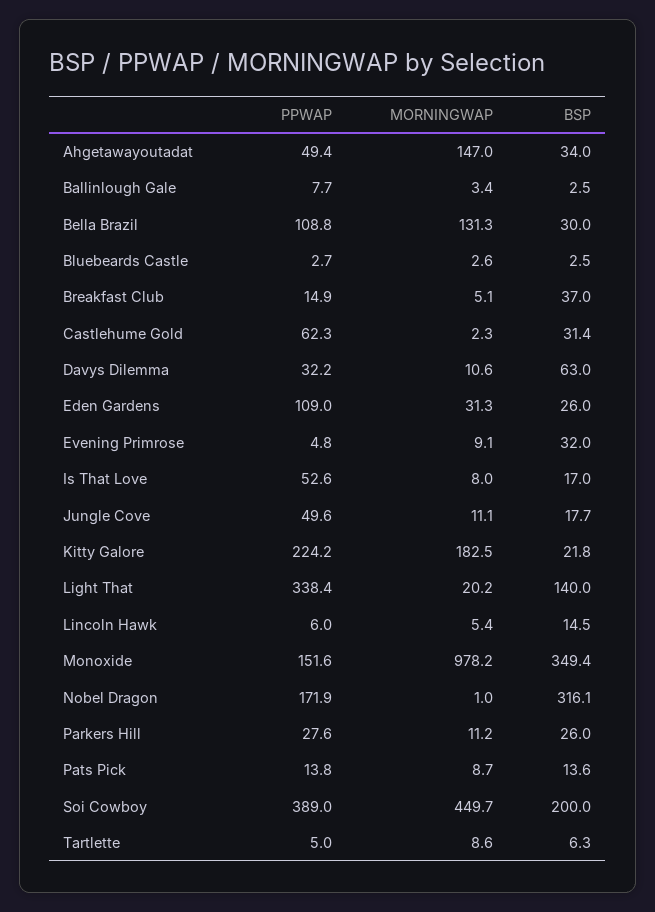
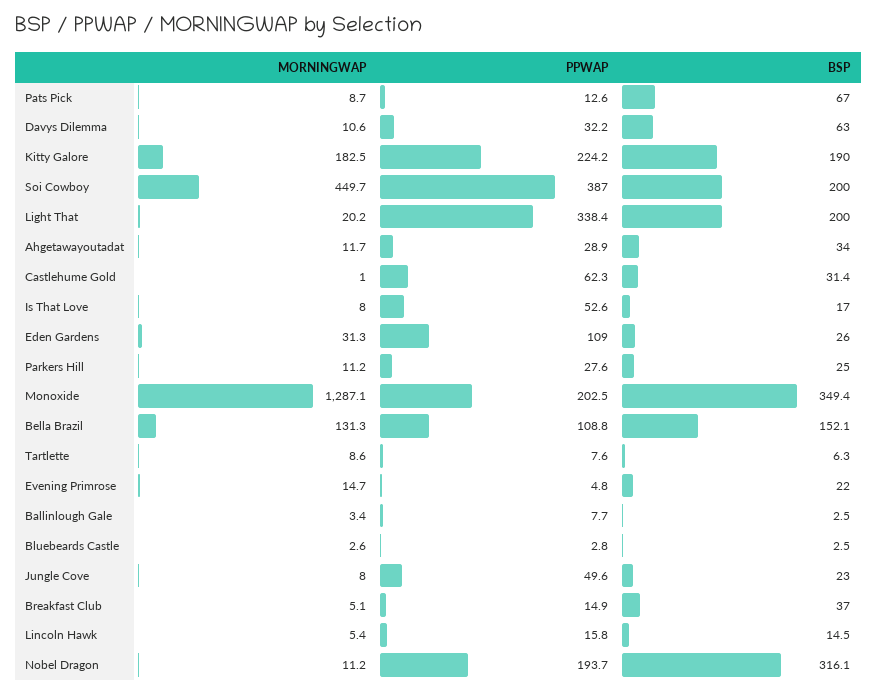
  {
    "PPWAP": {
-     "Ahgetawayoutadat": 49.4,
+     "Ahgetawayoutadat": 28.9,
      "Ballinlough Gale": 7.7,
      "Bella Brazil": 108.8,
-     "Bluebeards Castle": 2.7,
+     "Bluebeards Castle": 2.8,
      "Breakfast Club": 14.9,
      "Castlehume Gold": 62.3,
      "Davys Dilemma": 32.2,
      "Eden Gardens": 109,
      "Evening Primrose": 4.8,
      "Is That Love": 52.6,
      "Jungle Cove": 49.6,
      "Kitty Galore": 224.2,
      "Light That": 338.4,
-     "Lincoln Hawk": 6,
+     "Lincoln Hawk": 15.8,
-     "Monoxide": 151.6,
+     "Monoxide": 202.5,
-     "Nobel Dragon": 171.9,
+     "Nobel Dragon": 193.7,
      "Parkers Hill": 27.6,
-     "Pats Pick": 13.8,
+     "Pats Pick": 12.6,
-     "Soi Cowboy": 389,
+     "Soi Cowboy": 387,
-     "Tartlette": 5
+     "Tartlette": 7.6
    },
    "MORNINGWAP": {
-     "Ahgetawayoutadat": 147,
+     "Ahgetawayoutadat": 11.7,
      "Ballinlough Gale": 3.4,
      "Bella Brazil": 131.3,
      "Bluebeards Castle": 2.6,
      "Breakfast Club": 5.1,
-     "Castlehume Gold": 2.3,
+     "Castlehume Gold": 1,
      "Davys Dilemma": 10.6,
      "Eden Gardens": 31.3,
-     "Evening Primrose": 9.1,
+     "Evening Primrose": 14.7,
      "Is That Love": 8,
-     "Jungle Cove": 11.1,
+     "Jungle Cove": 8,
      "Kitty Galore": 182.5,
      "Light That": 20.2,
      "Lincoln Hawk": 5.4,
-     "Monoxide": 978.2,
+     "Monoxide": 1287.1,
-     "Nobel Dragon": 1,
+     "Nobel Dragon": 11.2,
      "Parkers Hill": 11.2,
      "Pats Pick": 8.7,
      "Soi Cowboy": 449.7,
      "Tartlette": 8.6
    },
    "BSP": {
      "Ahgetawayoutadat": 34,
      "Ballinlough Gale": 2.5,
-     "Bella Brazil": 30,
+     "Bella Brazil": 152.1,
      "Bluebeards Castle": 2.5,
      "Breakfast Club": 37,
      "Castlehume Gold": 31.4,
      "Davys Dilemma": 63,
      "Eden Gardens": 26,
-     "Evening Primrose": 32,
+     "Evening Primrose": 22,
      "Is That Love": 17,
-     "Jungle Cove": 17.7,
+     "Jungle Cove": 23,
-     "Kitty Galore": 21.8,
+     "Kitty Galore": 190,
-     "Light That": 140,
+     "Light That": 200,
      "Lincoln Hawk": 14.5,
      "Monoxide": 349.4,
      "Nobel Dragon": 316.1,
-     "Parkers Hill": 26,
+     "Parkers Hill": 25,
-     "Pats Pick": 13.6,
+     "Pats Pick": 67,
      "Soi Cowboy": 200,
      "Tartlette": 6.3
    }
  }

